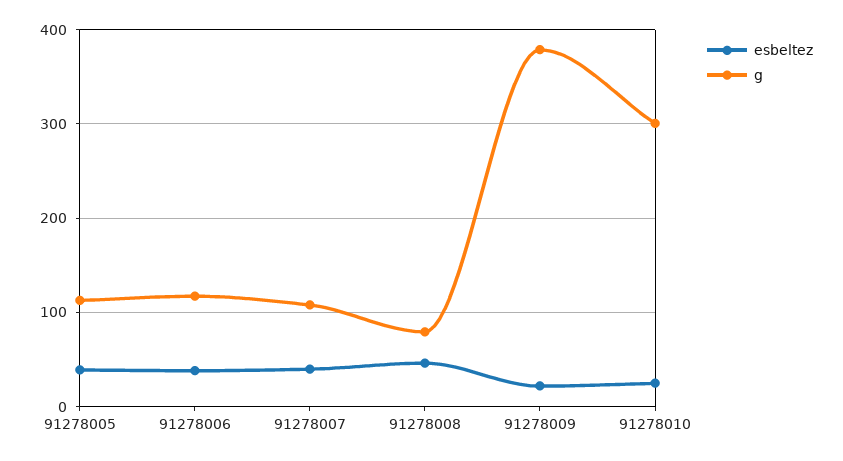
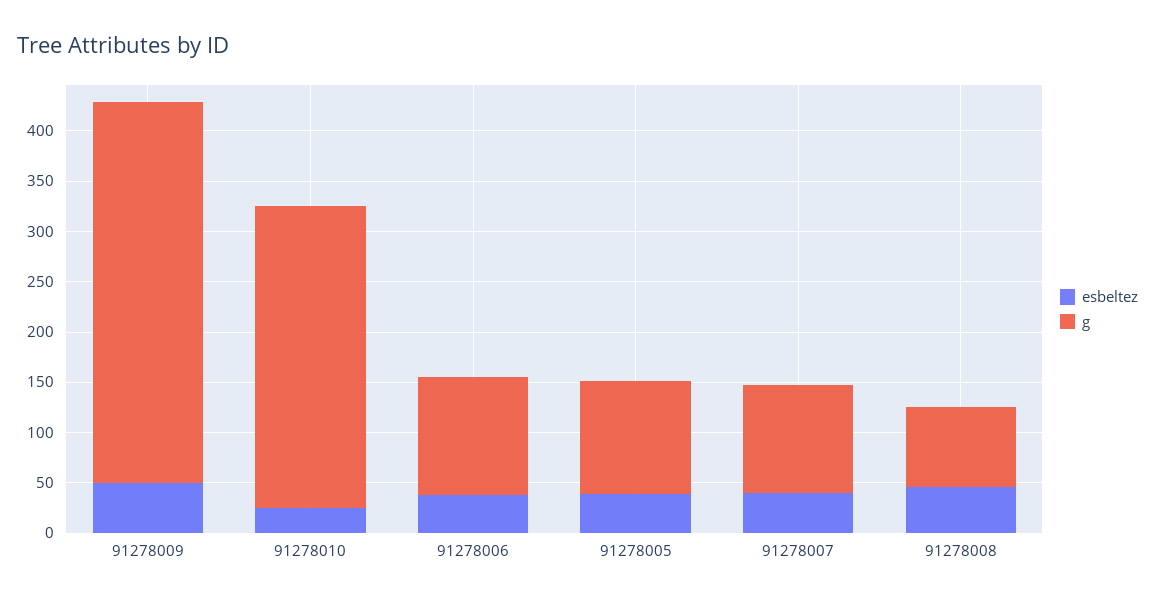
  {
    "esbeltez": {
      "91278005": 40,
      "91278006": 40,
      "91278007": 40,
      "91278008": 50,
-     "91278009": 20,
+     "91278009": 50,
      "91278010": 20
    },
    "g": {
      "91278005": 110,
      "91278006": 120,
      "91278007": 110,
      "91278008": 80,
      "91278009": 380,
      "91278010": 300
    }
  }

